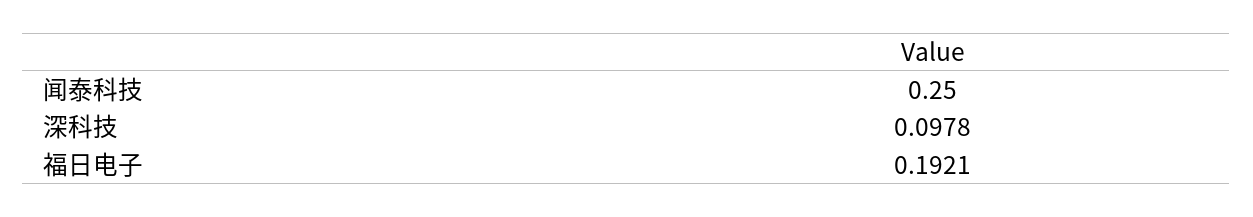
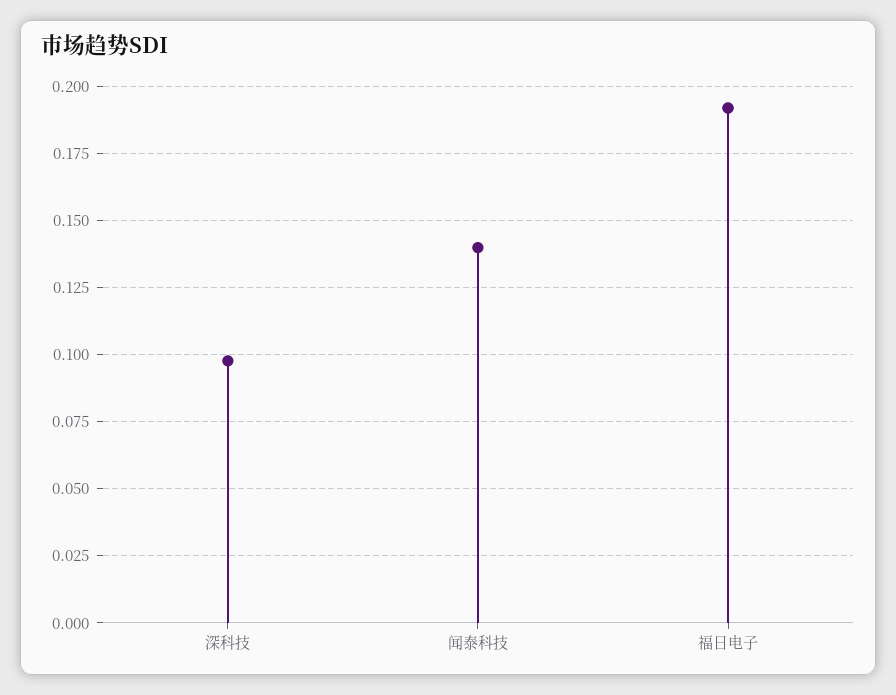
  {
-   "闻泰科技": 0.25,
+   "闻泰科技": 0.14,
    "深科技": 0.0978,
    "福日电子": 0.1921
  }

